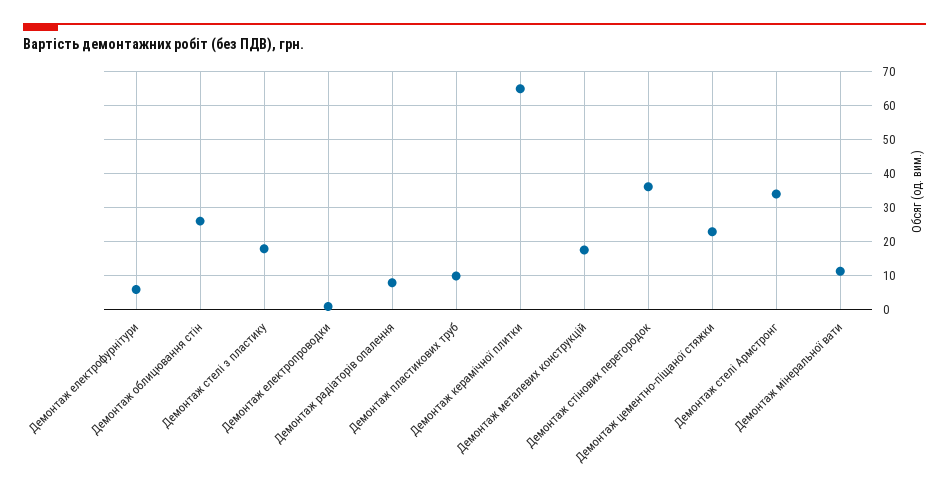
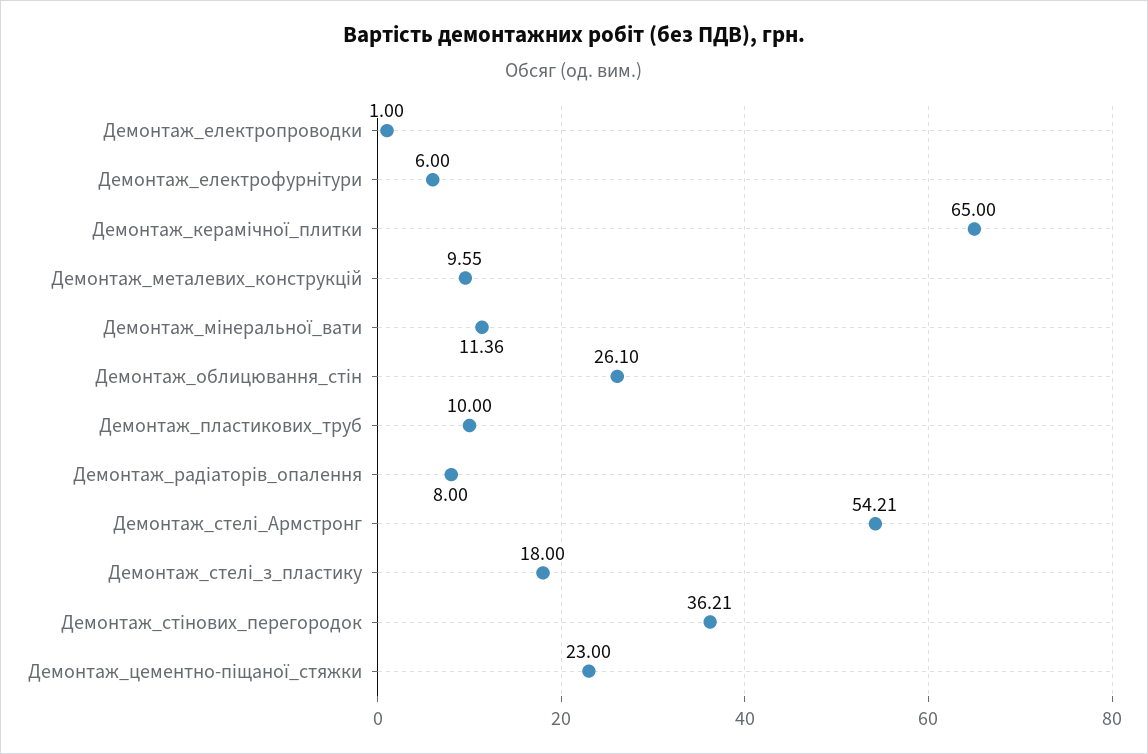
  {
    "Демонтаж електрофурнітури": 6,
    "Демонтаж облицювання стін": 26.1,
    "Демонтаж стелі з пластику": 18,
    "Демонтаж електропроводки": 1,
    "Демонтаж радіаторів опалення": 8,
    "Демонтаж пластикових труб": 10,
    "Демонтаж керамічної плитки": 65,
-   "Демонтаж металевих конструкцій": 18,
+   "Демонтаж металевих конструкцій": 9.55,
    "Демонтаж стінових перегородок": 36.21,
    "Демонтаж цементно-піщаної стяжки": 23,
-   "Демонтаж стелі Армстронг": 34,
+   "Демонтаж стелі Армстронг": 54.21,
    "Демонтаж мінеральної вати": 11.36
  }

